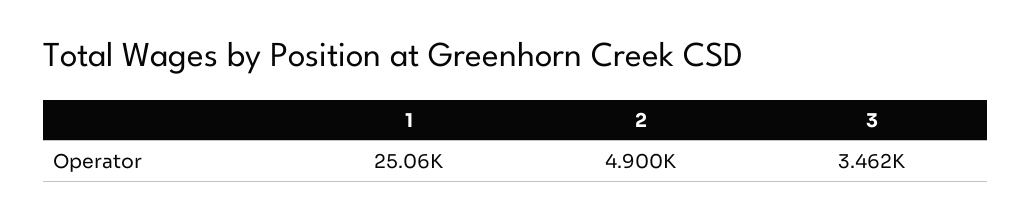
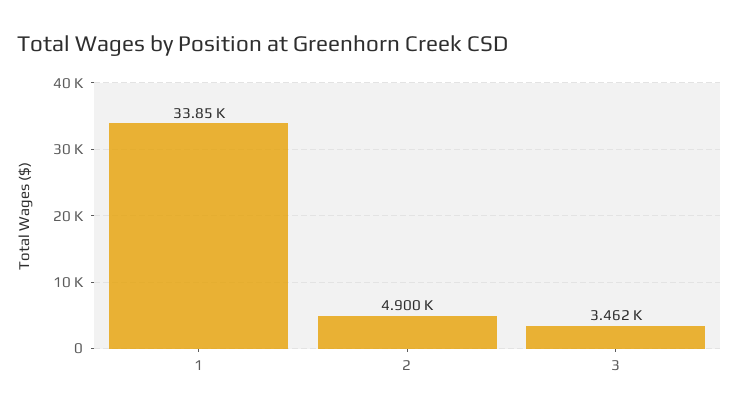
  {
-   "1": 25060,
+   "1": 33850,
    "2": 4900,
    "3": 3462
  }

